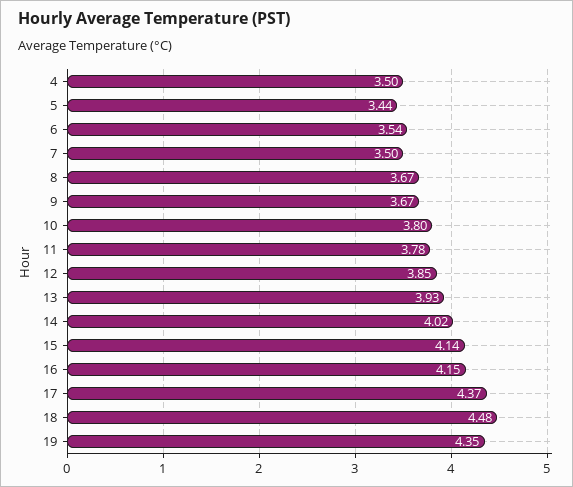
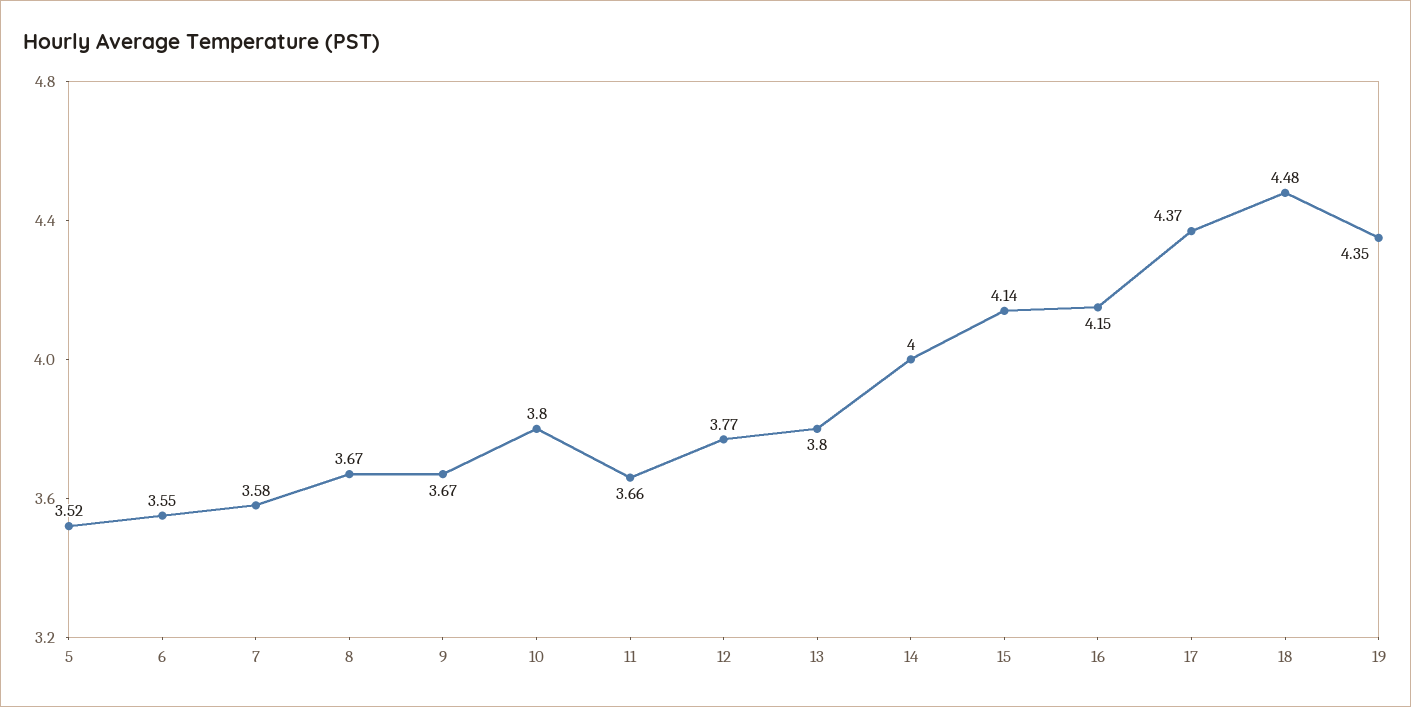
  {
-   "4": 3.5,
-   "5": 3.44,
+   "5": 3.52,
-   "6": 3.54,
+   "6": 3.55,
-   "7": 3.5,
+   "7": 3.58,
    "8": 3.67,
    "9": 3.67,
    "10": 3.8,
-   "11": 3.78,
+   "11": 3.66,
-   "12": 3.85,
+   "12": 3.77,
-   "13": 3.93,
+   "13": 3.8,
-   "14": 4.02,
+   "14": 4,
    "15": 4.14,
    "16": 4.15,
    "17": 4.37,
    "18": 4.48,
    "19": 4.35
  }

